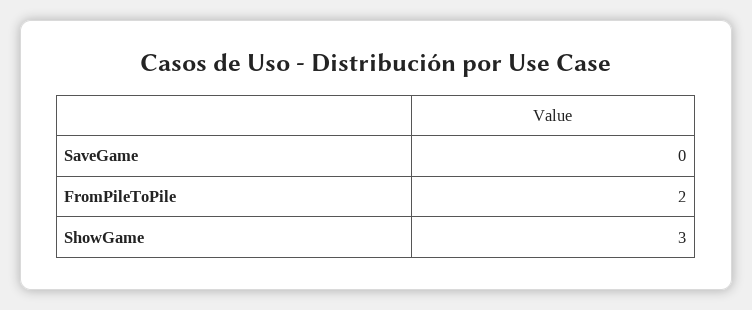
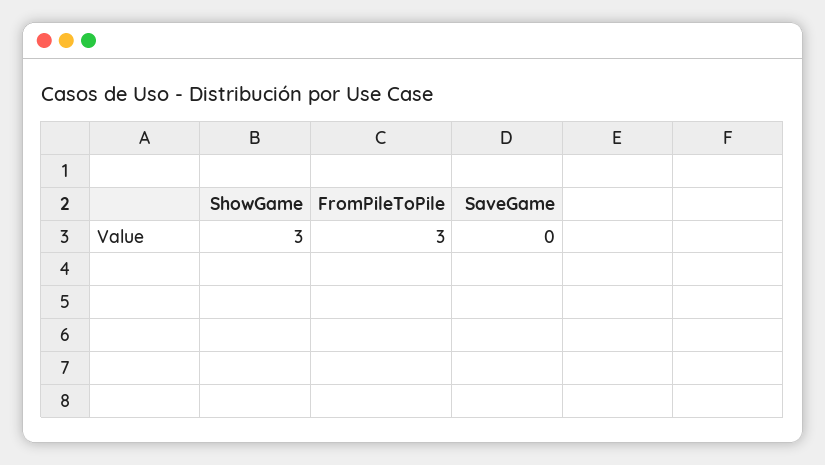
  {
    "SaveGame": 0,
-   "FromPileToPile": 2,
+   "FromPileToPile": 3,
    "ShowGame": 3
  }

